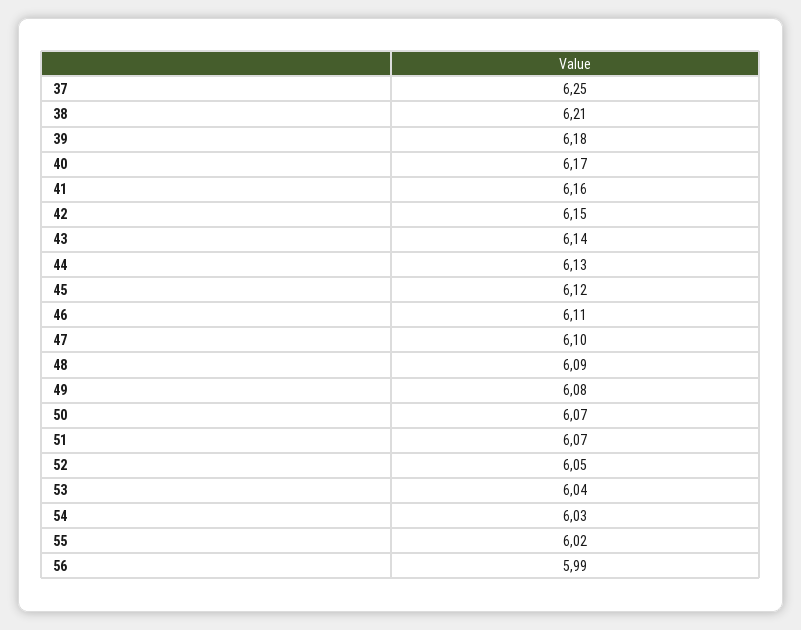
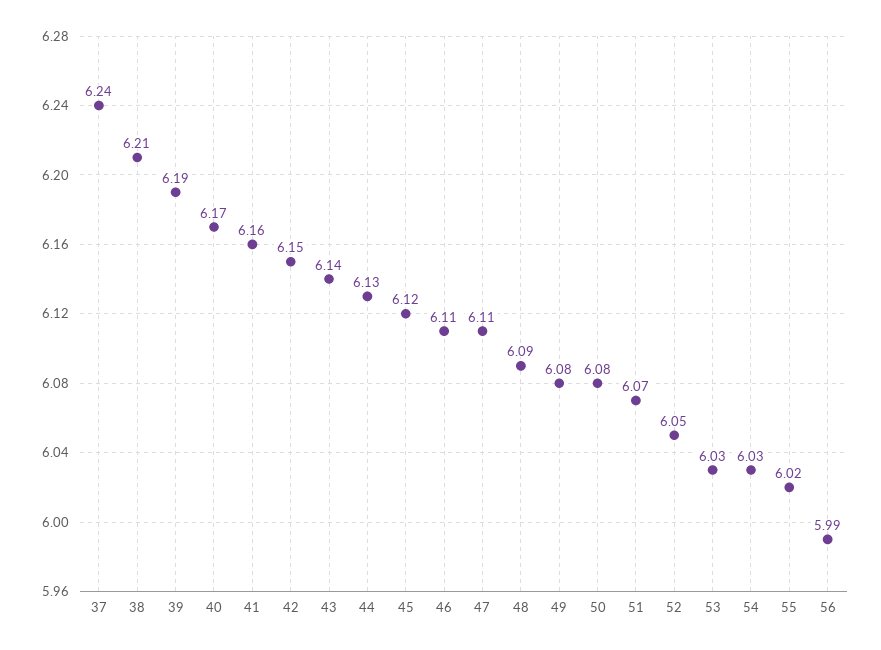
  {
-   "37": 6.25,
+   "37": 6.24,
    "38": 6.21,
-   "39": 6.18,
+   "39": 6.19,
    "40": 6.17,
    "41": 6.16,
    "42": 6.15,
    "43": 6.14,
    "44": 6.13,
    "45": 6.12,
    "46": 6.11,
-   "47": 6.1,
+   "47": 6.11,
    "48": 6.09,
    "49": 6.08,
-   "50": 6.07,
+   "50": 6.08,
    "51": 6.07,
    "52": 6.05,
-   "53": 6.04,
+   "53": 6.03,
    "54": 6.03,
    "55": 6.02,
    "56": 5.99
  }

